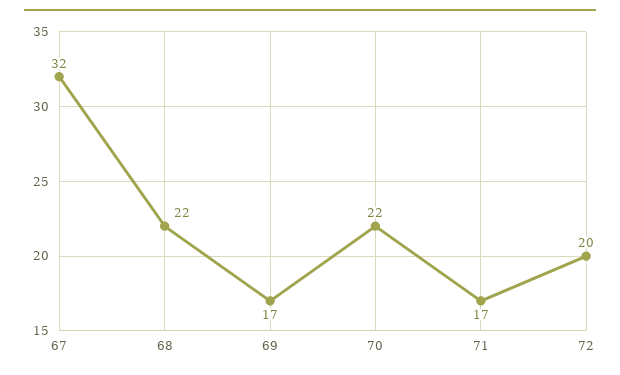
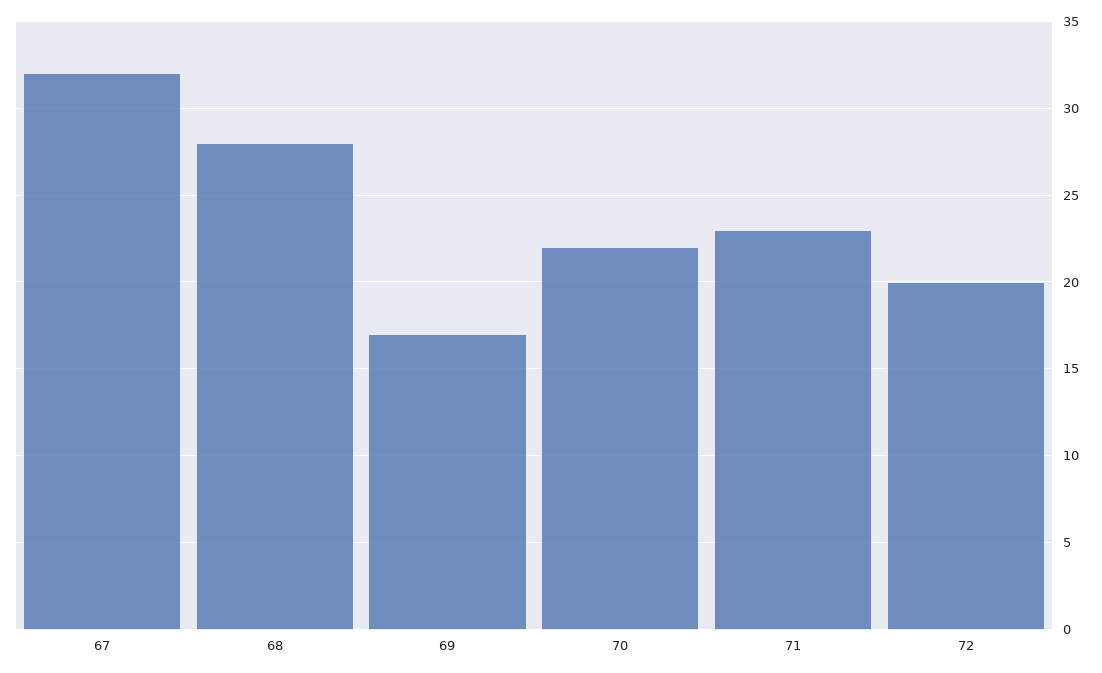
  {
    "67": 32,
-   "68": 22,
+   "68": 28,
    "69": 17,
    "70": 22,
-   "71": 17,
+   "71": 23,
    "72": 20
  }

